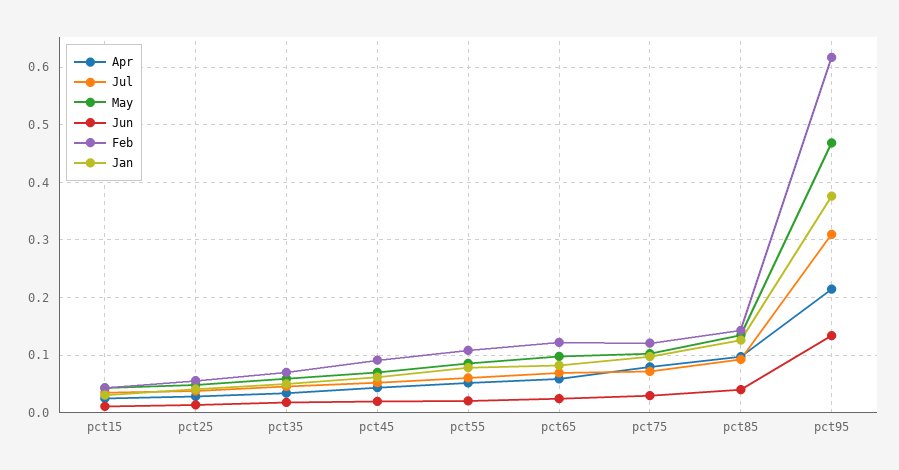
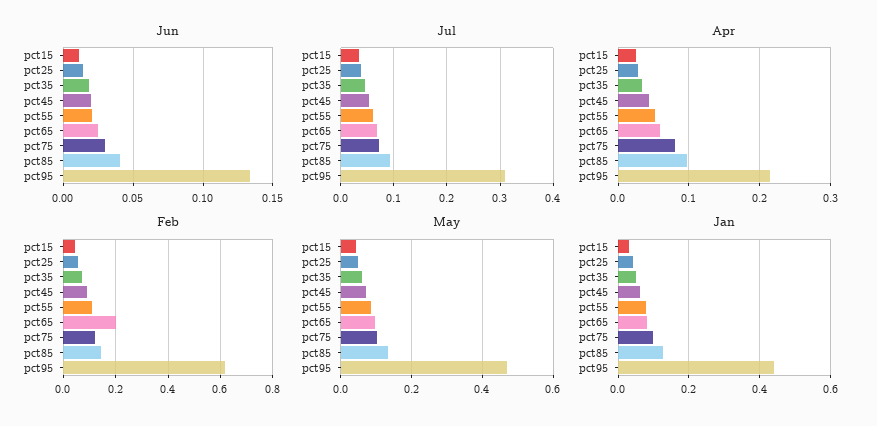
  {
    "Apr": {
      "pct15": 0.03,
      "pct25": 0.03,
      "pct35": 0.03,
      "pct45": 0.04,
      "pct55": 0.05,
      "pct65": 0.06,
      "pct75": 0.08,
      "pct85": 0.1,
      "pct95": 0.21
    },
    "Jul": {
      "pct15": 0.04,
      "pct25": 0.04,
      "pct35": 0.04,
      "pct45": 0.06,
      "pct55": 0.06,
      "pct65": 0.06,
      "pct75": 0.08,
      "pct85": 0.1,
      "pct95": 0.3
    },
    "May": {
      "pct15": 0.04,
      "pct25": 0.04,
      "pct35": 0.06,
      "pct45": 0.08,
      "pct55": 0.08,
      "pct65": 0.1,
      "pct75": 0.1,
      "pct85": 0.14,
      "pct95": 0.46
    },
    "Jun": {
      "pct15": 0.01,
      "pct25": 0.015,
      "pct35": 0.02,
      "pct45": 0.02,
      "pct55": 0.02,
      "pct65": 0.025,
      "pct75": 0.03,
      "pct85": 0.04,
      "pct95": 0.135
    },
    "Feb": {
      "pct15": 0.04,
      "pct25": 0.06,
      "pct35": 0.08,
      "pct45": 0.1,
      "pct55": 0.1,
-     "pct65": 0.12,
+     "pct65": 0.2,
      "pct75": 0.12,
      "pct85": 0.14,
      "pct95": 0.62
    },
    "Jan": {
      "pct15": 0.04,
      "pct25": 0.04,
      "pct35": 0.06,
      "pct45": 0.06,
      "pct55": 0.08,
      "pct65": 0.08,
      "pct75": 0.1,
      "pct85": 0.12,
-     "pct95": 0.38
+     "pct95": 0.44
    }
  }

